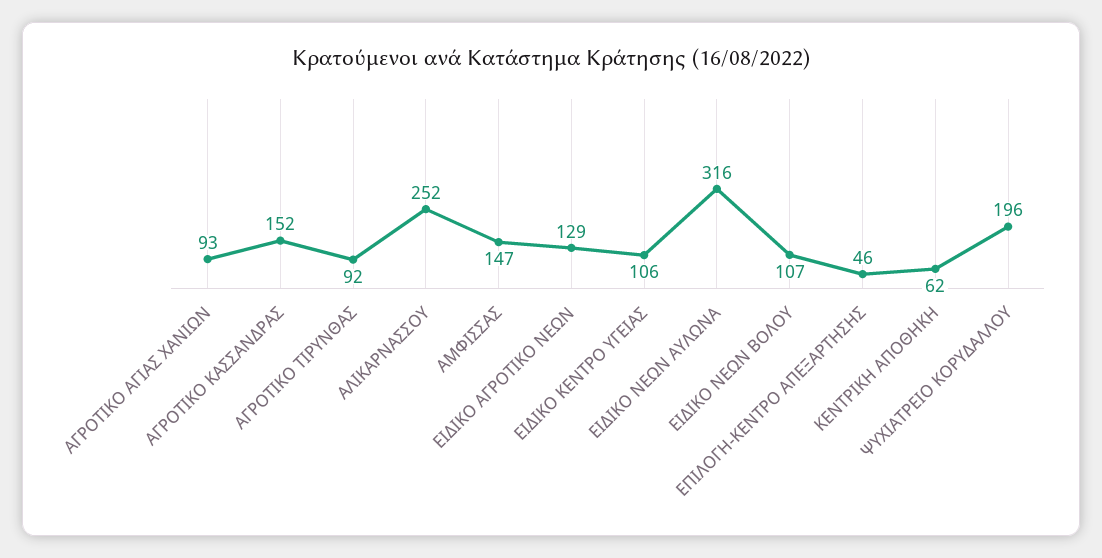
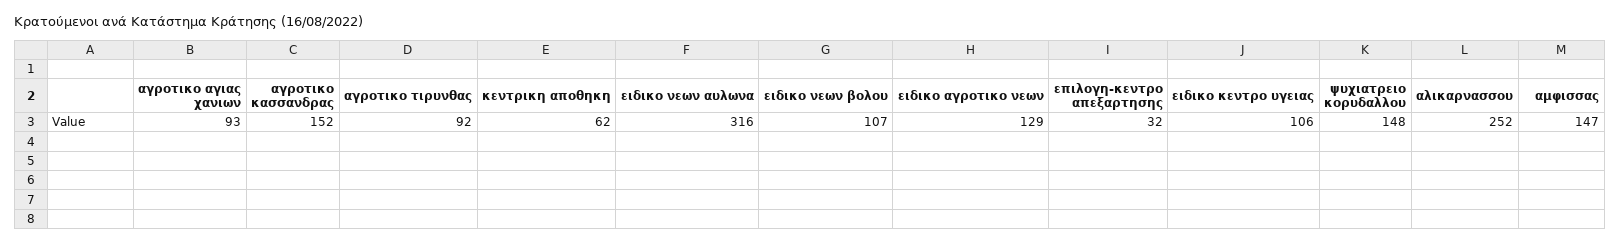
  {
    "ΑΓΡΟΤΙΚΟ ΑΓΙΑΣ ΧΑΝΙΩΝ": 93,
    "ΑΓΡΟΤΙΚΟ ΚΑΣΣΑΝΔΡΑΣ": 152,
    "ΑΓΡΟΤΙΚΟ ΤΙΡΥΝΘΑΣ": 92,
    "ΑΛΙΚΑΡΝΑΣΣΟΥ": 252,
    "ΑΜΦΙΣΣΑΣ": 147,
    "ΕΙΔΙΚΟ ΑΓΡΟΤΙΚΟ ΝΕΩΝ": 129,
    "ΕΙΔΙΚΟ ΚΕΝΤΡΟ ΥΓΕΙΑΣ": 106,
    "ΕΙΔΙΚΟ ΝΕΩΝ ΑΥΛΩΝΑ": 316,
    "ΕΙΔΙΚΟ ΝΕΩΝ ΒΟΛΟΥ": 107,
-   "ΕΠΙΛΟΓΗ-ΚΕΝΤΡΟ ΑΠΕΞΑΡΤΗΣΗΣ": 46,
+   "ΕΠΙΛΟΓΗ-ΚΕΝΤΡΟ ΑΠΕΞΑΡΤΗΣΗΣ": 32,
    "ΚΕΝΤΡΙΚΗ ΑΠΟΘΗΚΗ": 62,
-   "ΨΥΧΙΑΤΡΕΙΟ ΚΟΡΥΔΑΛΛΟΥ": 196
+   "ΨΥΧΙΑΤΡΕΙΟ ΚΟΡΥΔΑΛΛΟΥ": 148
  }

